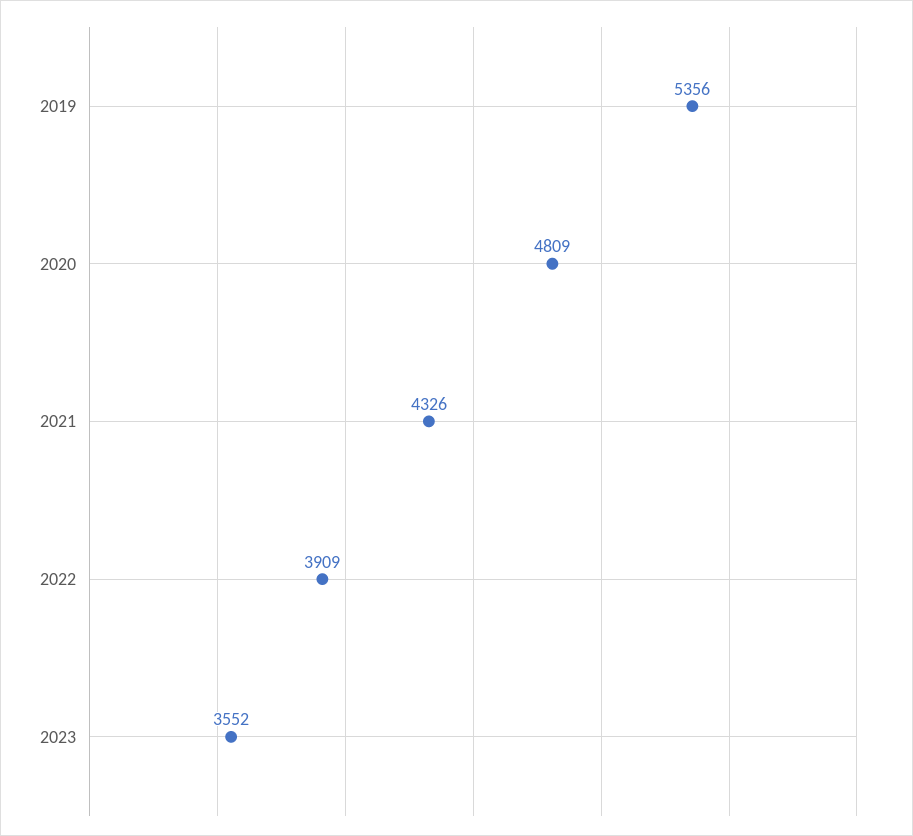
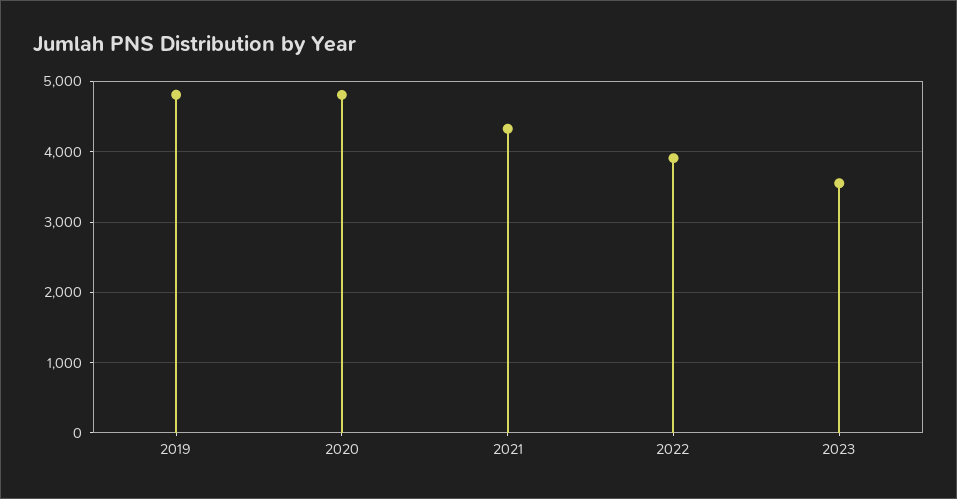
  {
-   "2019": 5356,
+   "2019": 4800,
    "2020": 4809,
    "2021": 4326,
    "2022": 3909,
    "2023": 3552
  }

